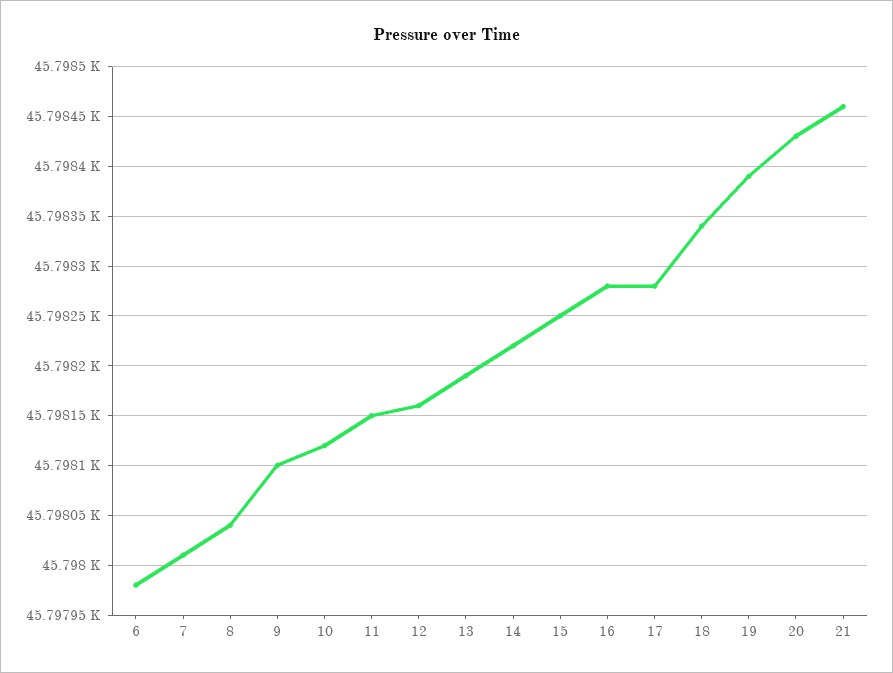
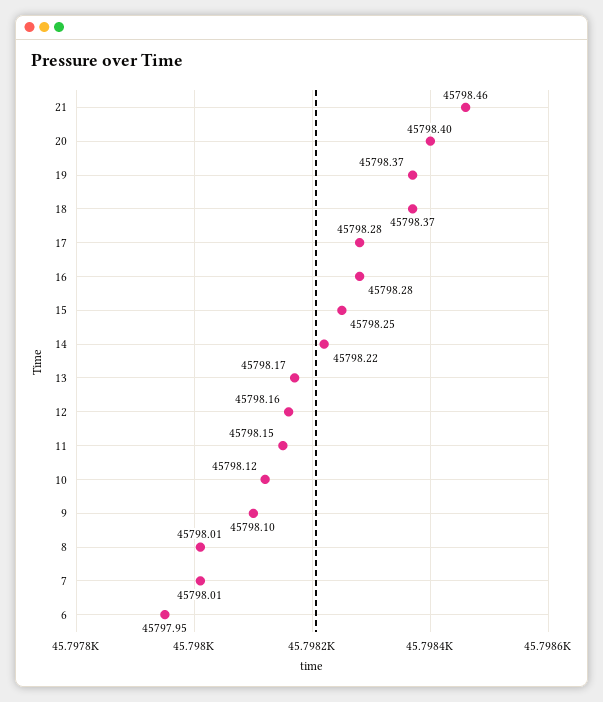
  {
-   "6": 45797.98,
+   "6": 45797.95,
    "7": 45798.01,
-   "8": 45798.04,
+   "8": 45798.01,
    "9": 45798.1,
    "10": 45798.12,
    "11": 45798.15,
    "12": 45798.16,
-   "13": 45798.19,
+   "13": 45798.17,
    "14": 45798.22,
    "15": 45798.25,
    "16": 45798.28,
    "17": 45798.28,
-   "18": 45798.34,
+   "18": 45798.37,
-   "19": 45798.39,
+   "19": 45798.37,
-   "20": 45798.43,
+   "20": 45798.4,
    "21": 45798.46
  }

